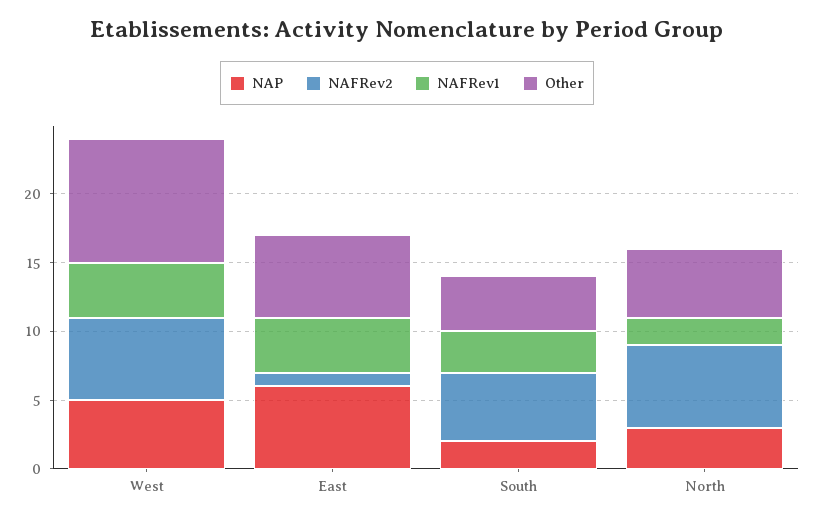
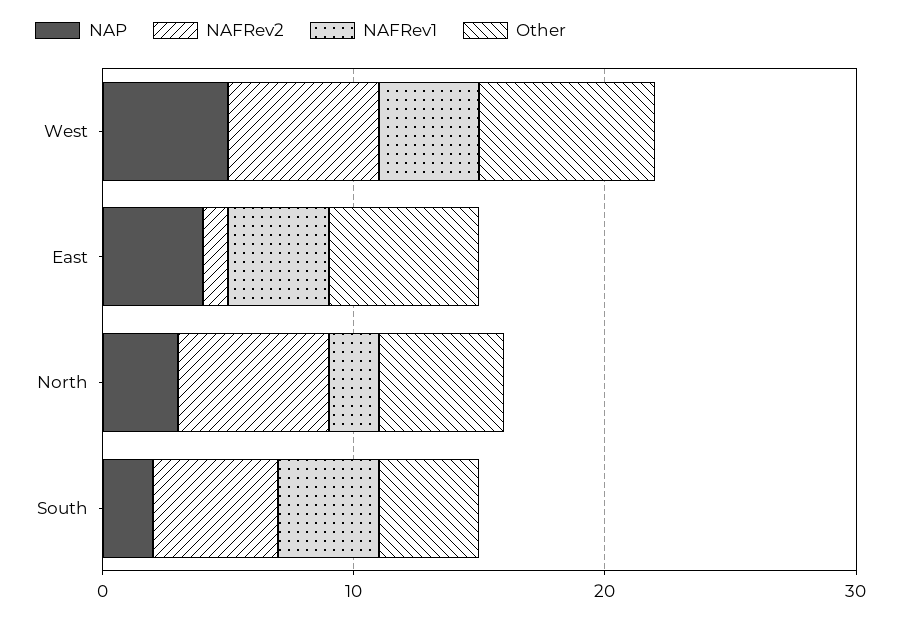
  {
    "NAP": {
      "West": 5,
-     "East": 6,
+     "East": 4,
      "South": 2,
      "North": 3
    },
    "NAFRev2": {
      "West": 6,
      "East": 1,
      "South": 5,
      "North": 6
    },
    "NAFRev1": {
      "West": 4,
      "East": 4,
-     "South": 3,
+     "South": 4,
      "North": 2
    },
    "Other": {
-     "West": 9,
+     "West": 7,
      "East": 6,
      "South": 4,
      "North": 5
    }
  }

